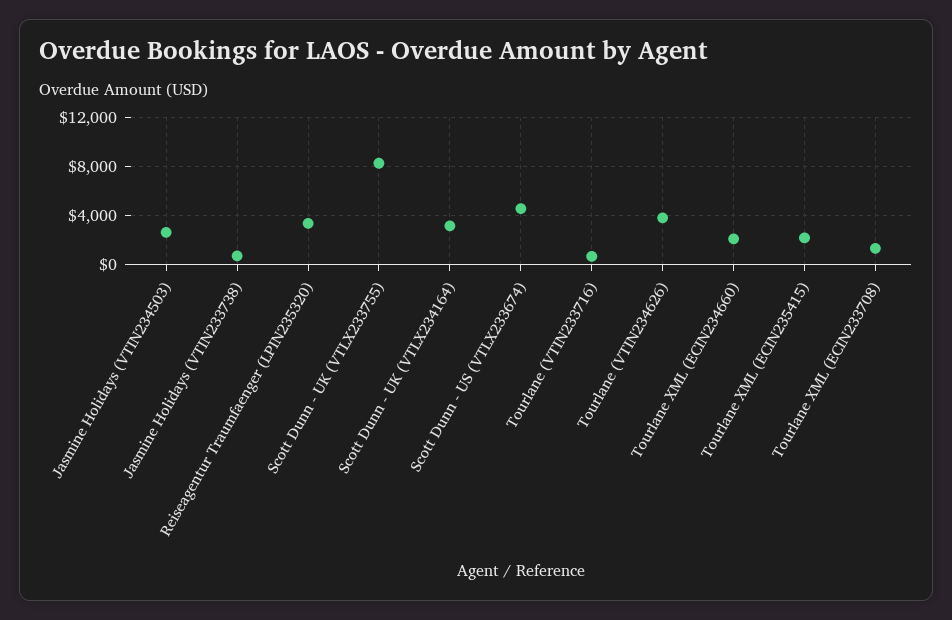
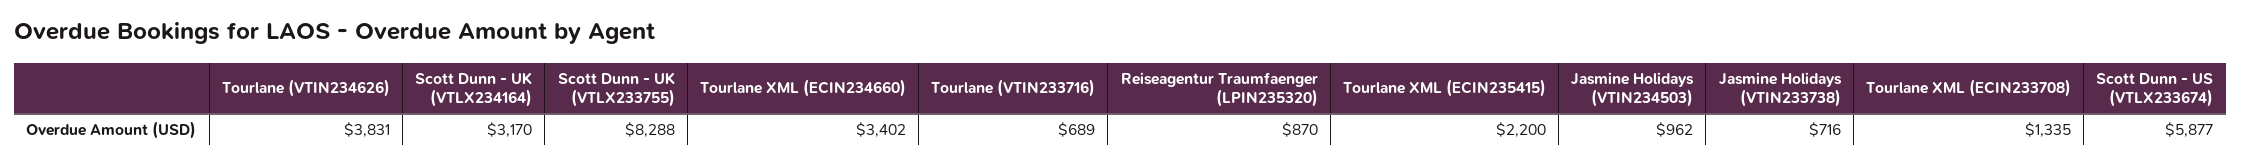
  {
-   "Jasmine Holidays (VTIN234503)": 2500,
+   "Jasmine Holidays (VTIN234503)": 962,
    "Jasmine Holidays (VTIN233738)": 716,
-   "Reiseagentur Traumfaenger (LPIN235320)": 3500,
+   "Reiseagentur Traumfaenger (LPIN235320)": 870,
    "Scott Dunn - UK (VTLX233755)": 8288,
    "Scott Dunn - UK (VTLX234164)": 3170,
-   "Scott Dunn - US (VTLX233674)": 4500,
+   "Scott Dunn - US (VTLX233674)": 5877,
    "Tourlane (VTIN233716)": 689,
    "Tourlane (VTIN234626)": 3831,
-   "Tourlane XML (ECIN234660)": 2000,
+   "Tourlane XML (ECIN234660)": 3402,
    "Tourlane XML (ECIN235415)": 2200,
    "Tourlane XML (ECIN233708)": 1335
  }

